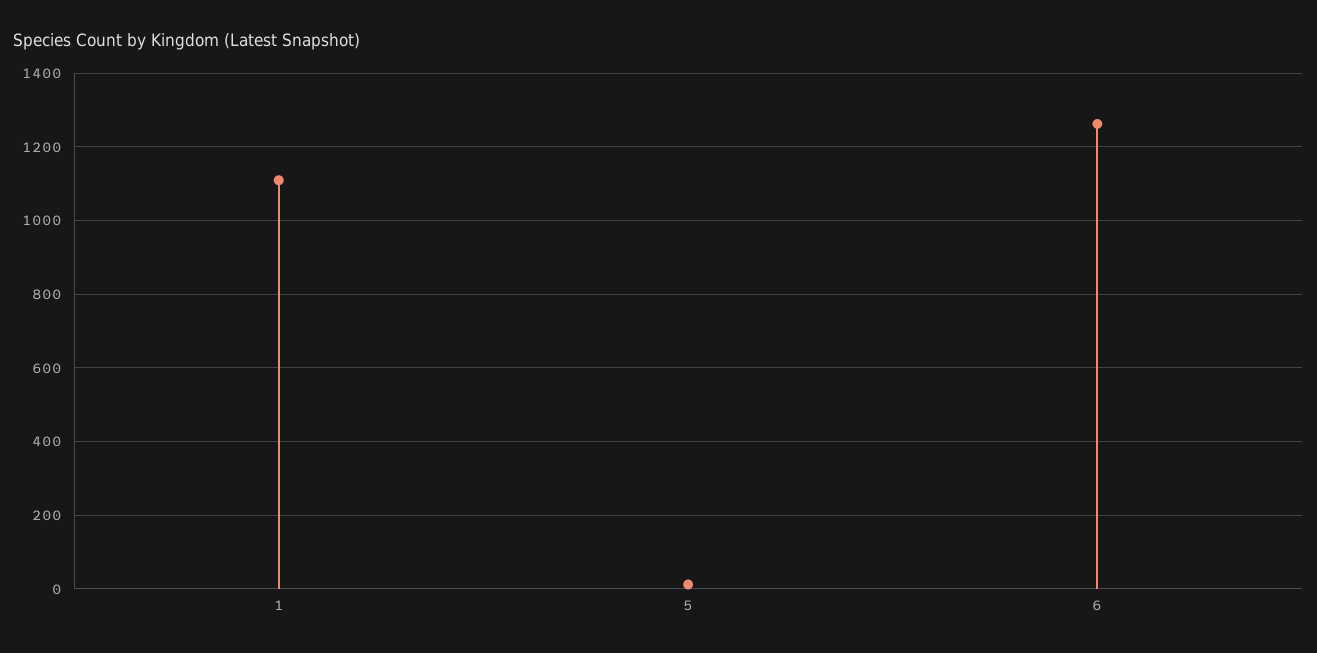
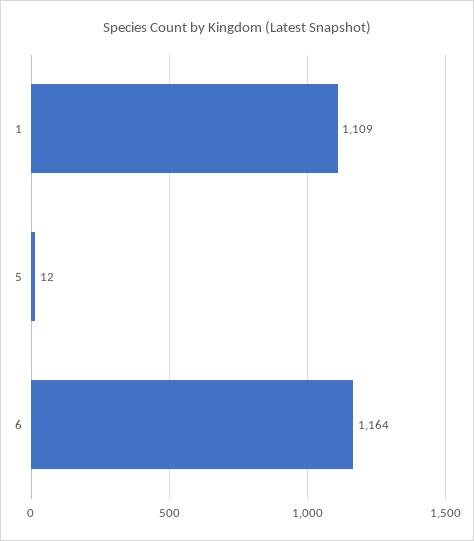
  {
    "1": 1109,
    "5": 12,
-   "6": 1260
+   "6": 1164
  }

